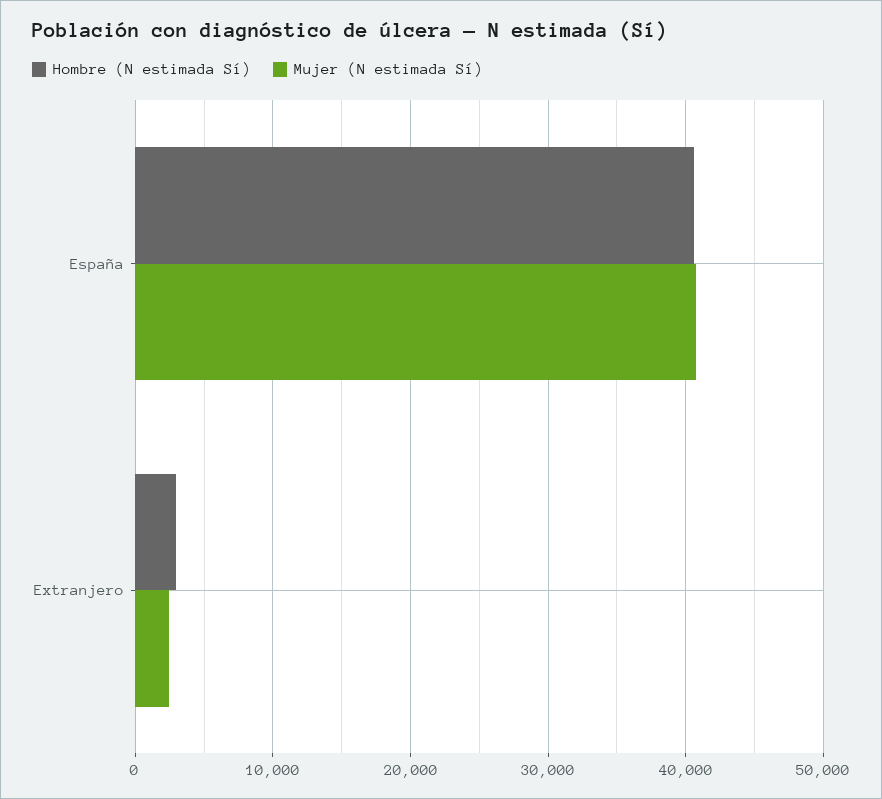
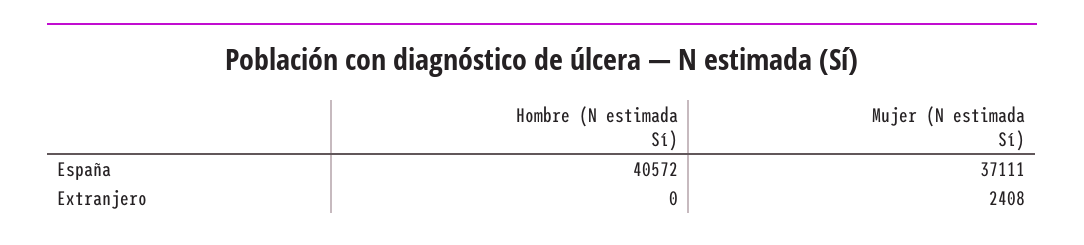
  {
    "Hombre (N estimada Sí)": {
      "España": 40572,
-     "Extranjero": 3000
+     "Extranjero": 0
    },
    "Mujer (N estimada Sí)": {
-     "España": 41000,
+     "España": 37111,
      "Extranjero": 2408
    }
  }

